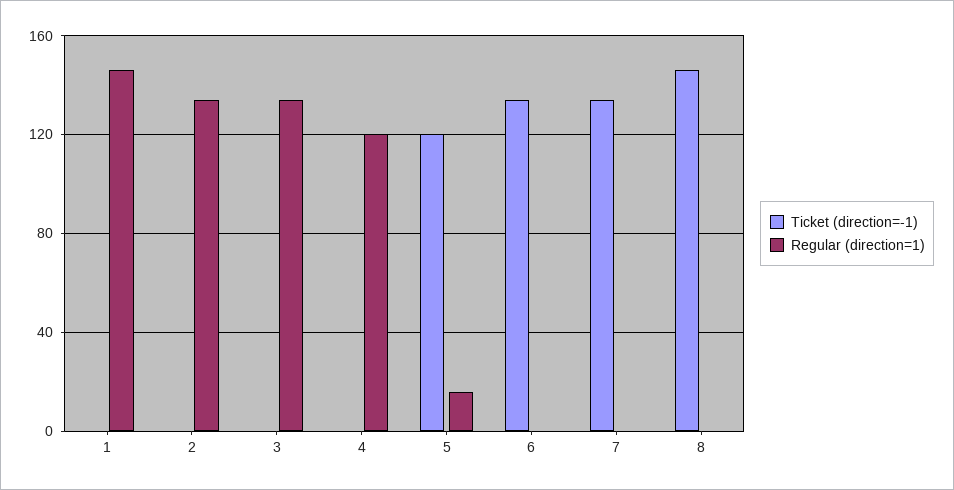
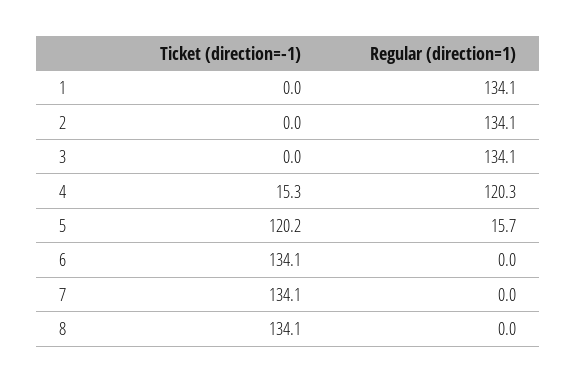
  {
    "Ticket (direction=-1)": {
      "1": 0,
      "2": 0,
      "3": 0,
-     "4": 0,
+     "4": 15.3,
      "5": 120.2,
      "6": 134.1,
      "7": 134.1,
-     "8": 145
+     "8": 134.1
    },
    "Regular (direction=1)": {
-     "1": 145,
+     "1": 134.1,
      "2": 134.1,
      "3": 134.1,
      "4": 120.3,
      "5": 15.7,
      "6": 0,
      "7": 0,
      "8": 0
    }
  }

